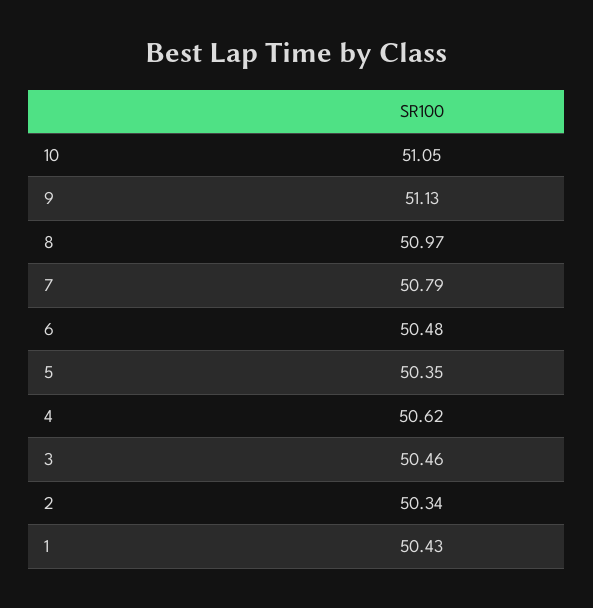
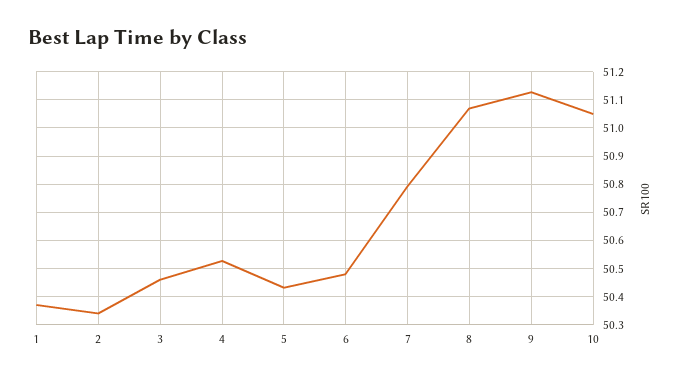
  {
    "10": 51.05,
    "9": 51.13,
-   "8": 50.97,
+   "8": 51.075,
    "7": 50.79,
    "6": 50.48,
-   "5": 50.35,
+   "5": 50.425,
-   "4": 50.62,
+   "4": 50.525,
    "3": 50.46,
    "2": 50.34,
-   "1": 50.43
+   "1": 50.375
  }

